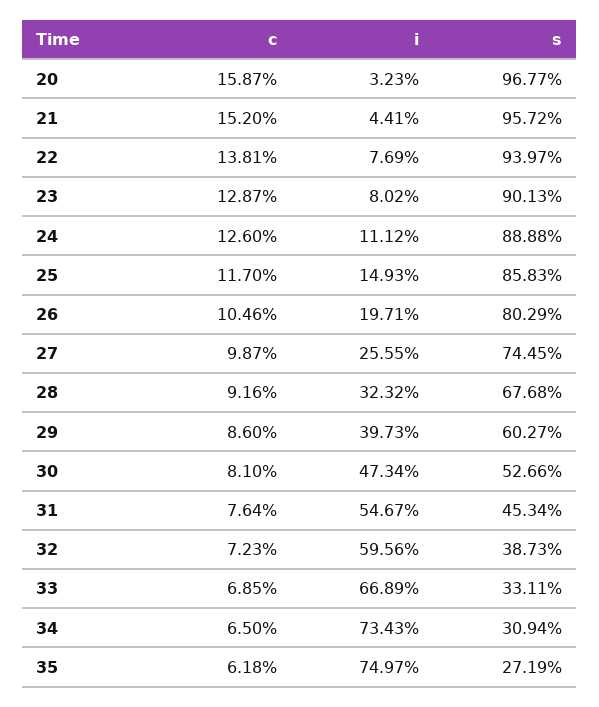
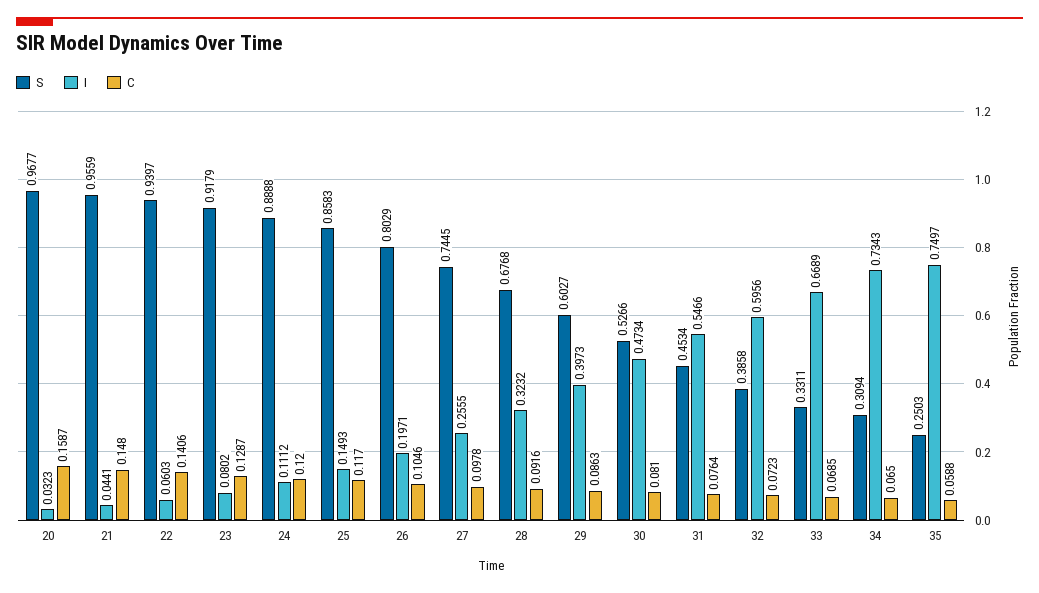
  {
    "c": {
      "20": 0.1587,
-     "21": 0.152,
+     "21": 0.148,
-     "22": 0.1381,
+     "22": 0.1406,
      "23": 0.1287,
-     "24": 0.126,
+     "24": 0.12,
      "25": 0.117,
      "26": 0.1046,
-     "27": 0.0987,
+     "27": 0.0978,
      "28": 0.0916,
-     "29": 0.086,
+     "29": 0.0863,
      "30": 0.081,
      "31": 0.0764,
      "32": 0.0723,
      "33": 0.0685,
      "34": 0.065,
-     "35": 0.0618
+     "35": 0.0588
    },
    "i": {
      "20": 0.0323,
      "21": 0.0441,
-     "22": 0.0769,
+     "22": 0.0603,
      "23": 0.0802,
      "24": 0.1112,
      "25": 0.1493,
      "26": 0.1971,
      "27": 0.2555,
      "28": 0.3232,
      "29": 0.3973,
      "30": 0.4734,
-     "31": 0.5467,
+     "31": 0.5466,
      "32": 0.5956,
      "33": 0.6689,
      "34": 0.7343,
      "35": 0.7497
    },
    "s": {
      "20": 0.9677,
-     "21": 0.9572,
+     "21": 0.9559,
      "22": 0.9397,
-     "23": 0.9013,
+     "23": 0.9179,
      "24": 0.8888,
      "25": 0.8583,
      "26": 0.8029,
      "27": 0.7445,
      "28": 0.6768,
      "29": 0.6027,
      "30": 0.5266,
      "31": 0.4534,
-     "32": 0.3873,
+     "32": 0.3858,
      "33": 0.3311,
      "34": 0.3094,
-     "35": 0.2719
+     "35": 0.2503
    }
  }

